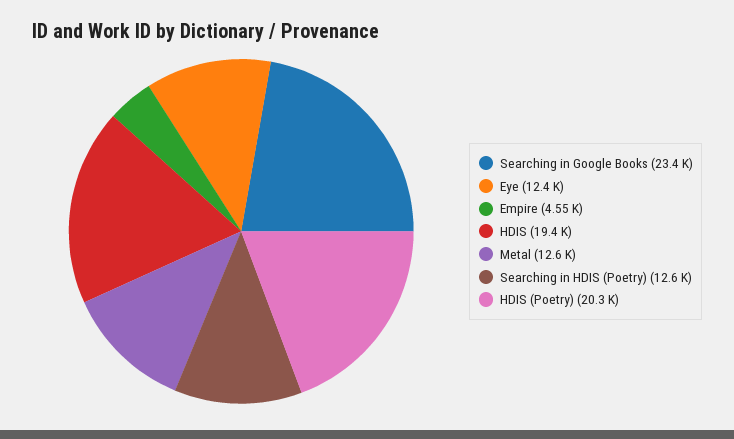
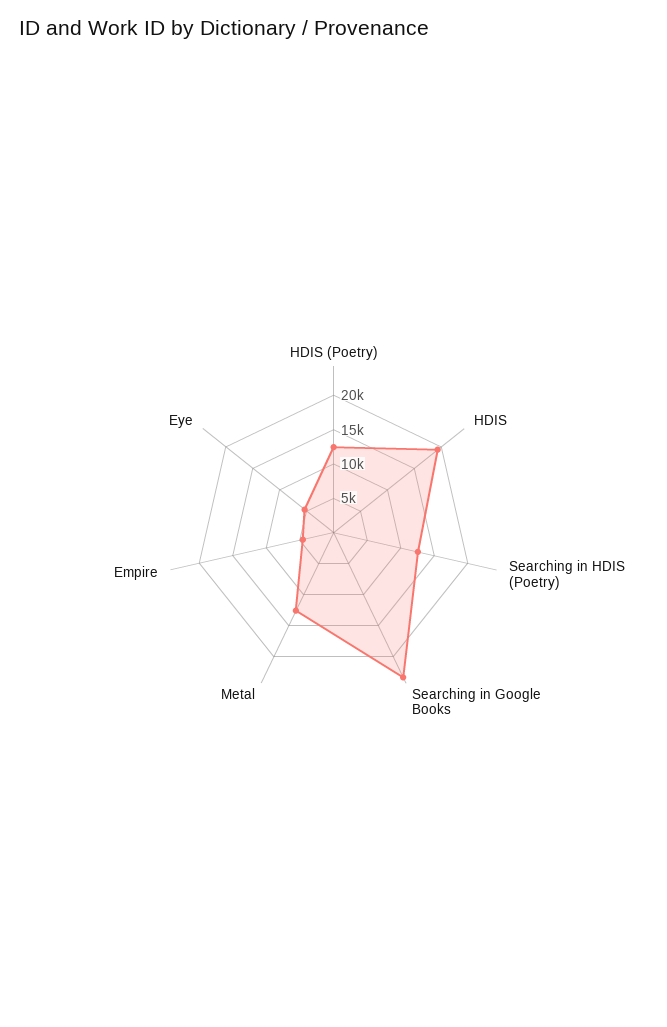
  {
    "Searching in Google Books": 23400,
-   "Eye": 12400,
+   "Eye": 5000,
    "Empire": 4550,
    "HDIS": 19400,
    "Metal": 12600,
    "Searching in HDIS (Poetry)": 12600,
-   "HDIS (Poetry)": 20300
+   "HDIS (Poetry)": 12500
  }

